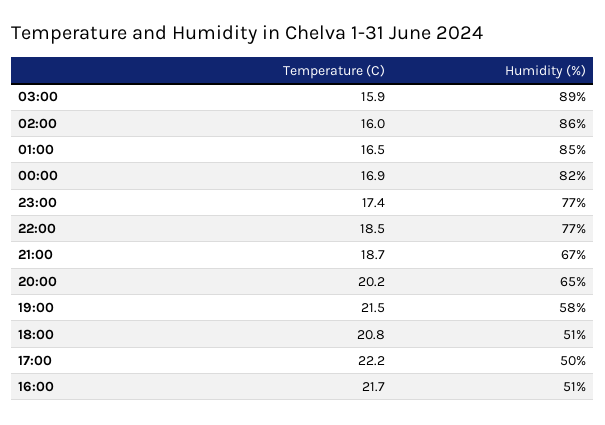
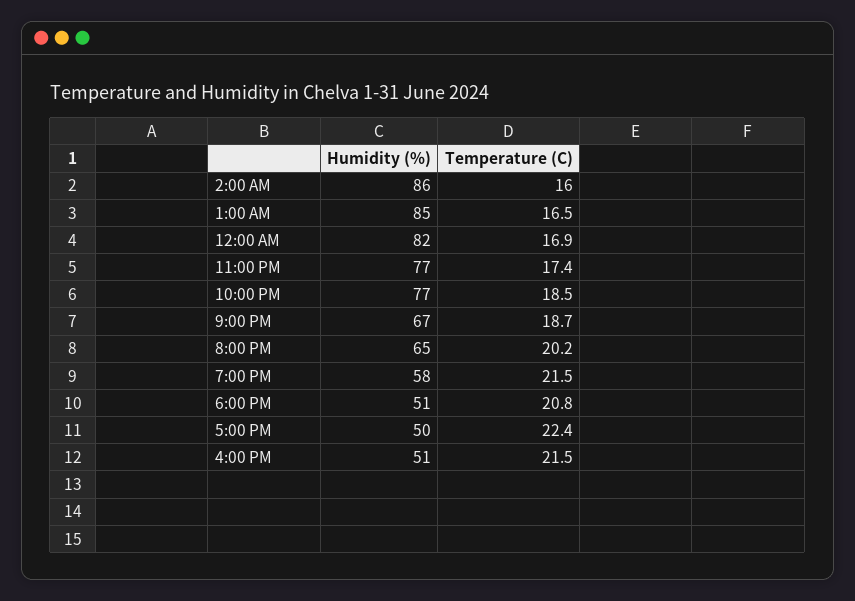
  {
    "Temperature (C)": {
-     "03:00": 15.9,
      "02:00": 16,
      "01:00": 16.5,
      "00:00": 16.9,
      "23:00": 17.4,
      "22:00": 18.5,
      "21:00": 18.7,
      "20:00": 20.2,
      "19:00": 21.5,
      "18:00": 20.8,
-     "17:00": 22.2,
+     "17:00": 22.4,
-     "16:00": 21.7
+     "16:00": 21.5
    },
    "Humidity (%)": {
-     "03:00": 89,
      "02:00": 86,
      "01:00": 85,
      "00:00": 82,
      "23:00": 77,
      "22:00": 77,
      "21:00": 67,
      "20:00": 65,
      "19:00": 58,
      "18:00": 51,
      "17:00": 50,
      "16:00": 51
    }
  }

